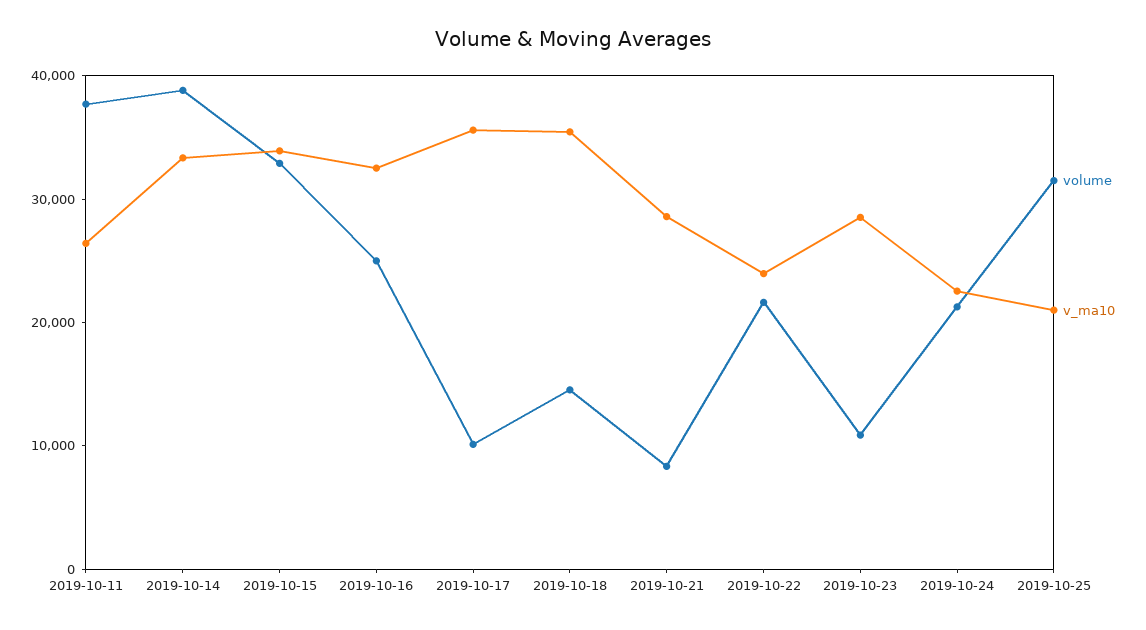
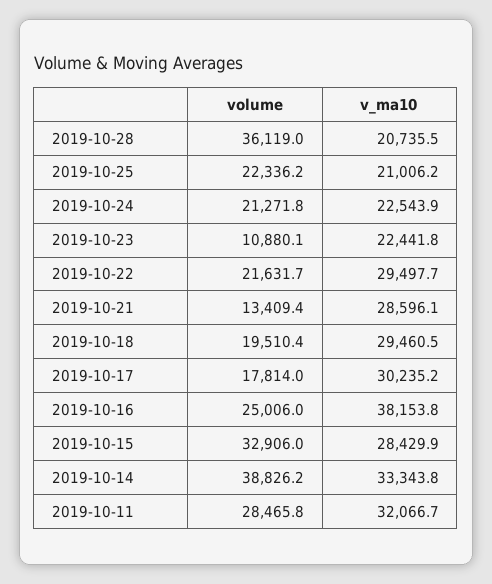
  {
    "volume": {
-     "2019-10-11": 38000,
+     "2019-10-11": 28465.8,
      "2019-10-14": 38826.2,
      "2019-10-15": 32906,
      "2019-10-16": 25006,
-     "2019-10-17": 10000,
+     "2019-10-17": 17814,
-     "2019-10-18": 14000,
+     "2019-10-18": 19510.4,
-     "2019-10-21": 8000,
+     "2019-10-21": 13409.4,
      "2019-10-22": 21631.7,
      "2019-10-23": 10880.1,
      "2019-10-24": 21271.8,
-     "2019-10-25": 32000
+     "2019-10-25": 22336.2,
+     "2019-10-28": 36119
    },
    "v_ma10": {
-     "2019-10-11": 26000,
+     "2019-10-11": 32066.7,
      "2019-10-14": 33343.8,
-     "2019-10-15": 34000,
+     "2019-10-15": 28429.9,
-     "2019-10-16": 32000,
+     "2019-10-16": 38153.8,
-     "2019-10-17": 36000,
+     "2019-10-17": 30235.2,
-     "2019-10-18": 36000,
+     "2019-10-18": 29460.5,
      "2019-10-21": 28596.1,
-     "2019-10-22": 24000,
+     "2019-10-22": 29497.7,
-     "2019-10-23": 28000,
+     "2019-10-23": 22441.8,
      "2019-10-24": 22543.9,
-     "2019-10-25": 21006.2
+     "2019-10-25": 21006.2,
+     "2019-10-28": 20735.5
    }
  }

